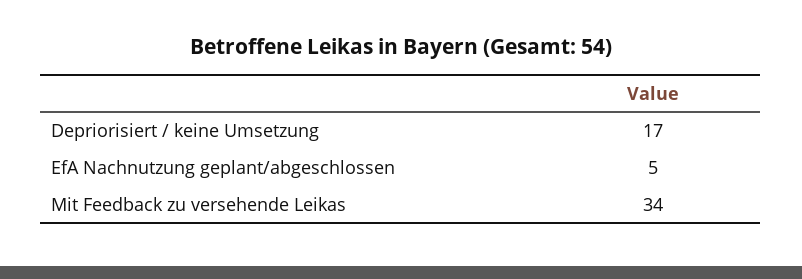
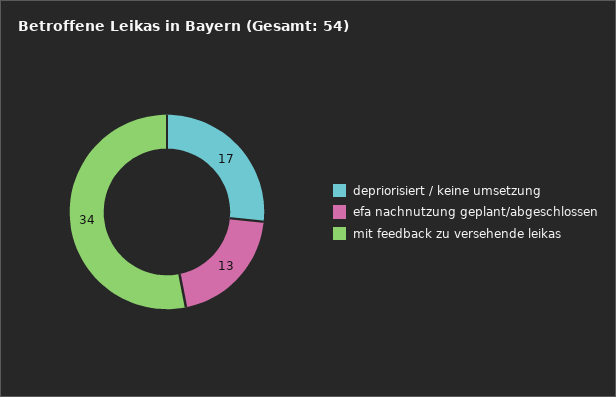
  {
    "Depriorisiert / keine Umsetzung": 17,
-   "EfA Nachnutzung geplant/abgeschlossen": 5,
+   "EfA Nachnutzung geplant/abgeschlossen": 13,
    "Mit Feedback zu versehende Leikas": 34
  }

